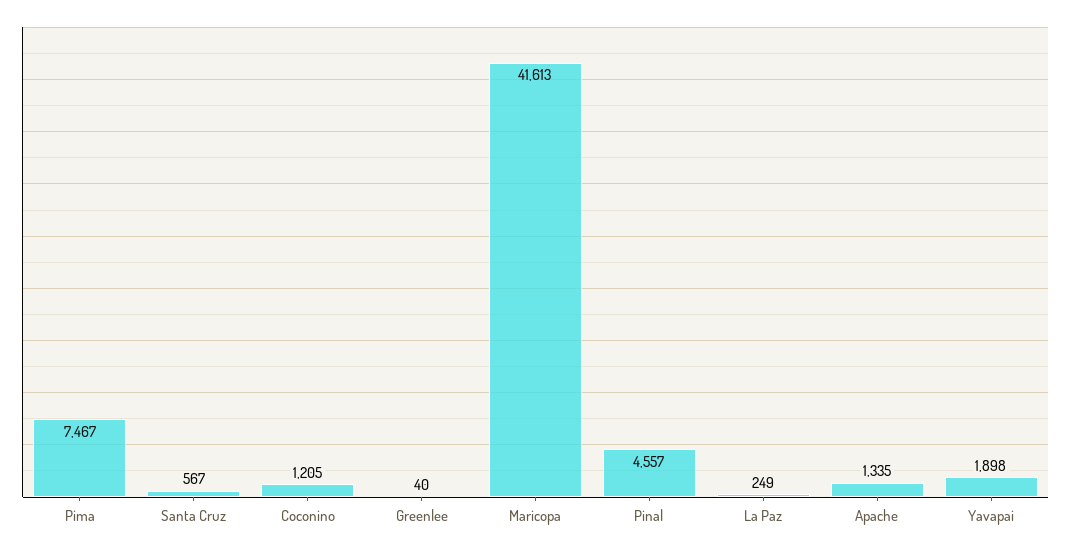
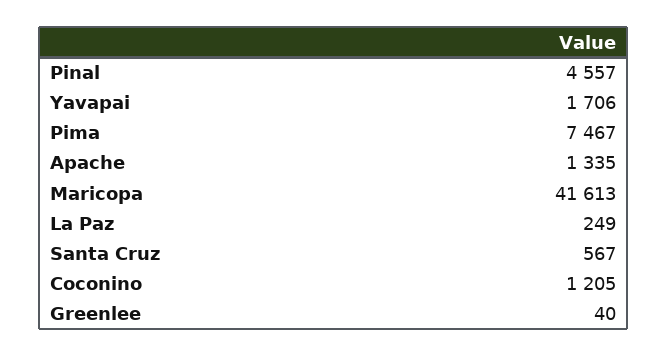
  {
    "Pima": 7467,
    "Santa Cruz": 567,
    "Coconino": 1205,
    "Greenlee": 40,
    "Maricopa": 41613,
    "Pinal": 4557,
    "La Paz": 249,
    "Apache": 1335,
-   "Yavapai": 1898
+   "Yavapai": 1706
  }

